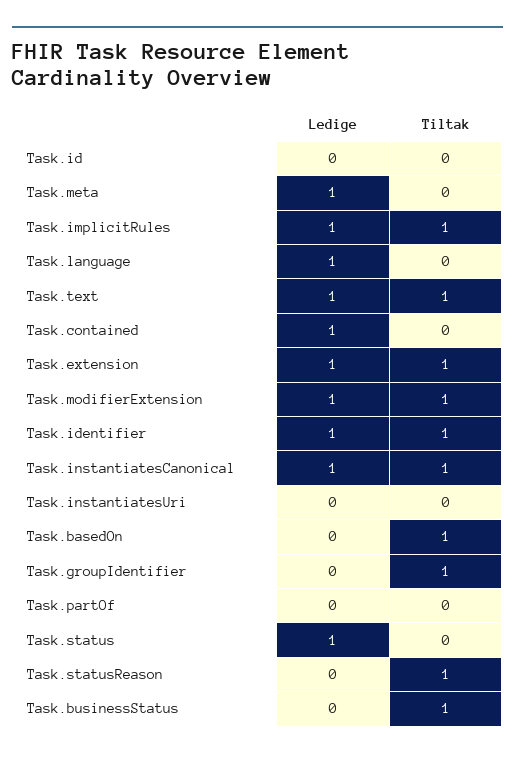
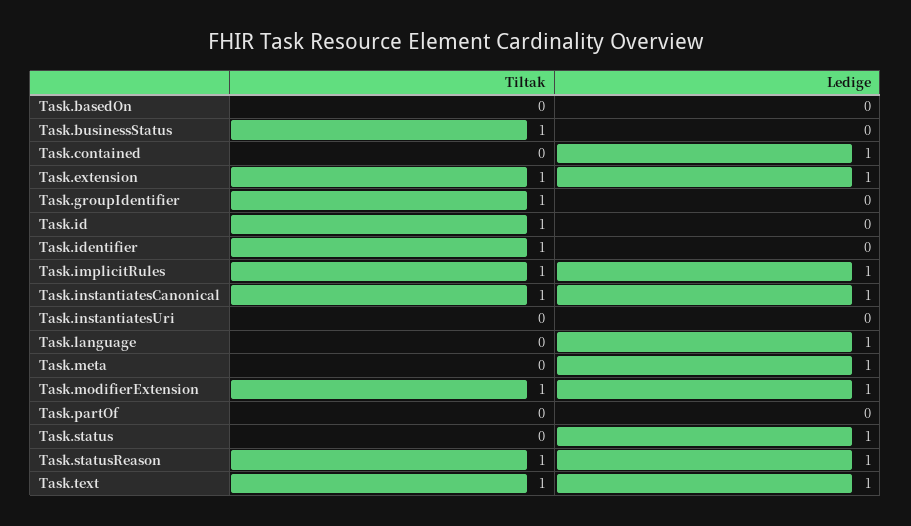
  {
    "Ledige": {
      "Task.id": 0,
      "Task.meta": 1,
      "Task.implicitRules": 1,
      "Task.language": 1,
      "Task.text": 1,
      "Task.contained": 1,
      "Task.extension": 1,
      "Task.modifierExtension": 1,
-     "Task.identifier": 1,
+     "Task.identifier": 0,
      "Task.instantiatesCanonical": 1,
      "Task.instantiatesUri": 0,
      "Task.basedOn": 0,
      "Task.groupIdentifier": 0,
      "Task.partOf": 0,
      "Task.status": 1,
-     "Task.statusReason": 0,
+     "Task.statusReason": 1,
      "Task.businessStatus": 0
    },
    "Tiltak": {
-     "Task.id": 0,
+     "Task.id": 1,
      "Task.meta": 0,
      "Task.implicitRules": 1,
      "Task.language": 0,
      "Task.text": 1,
      "Task.contained": 0,
      "Task.extension": 1,
      "Task.modifierExtension": 1,
      "Task.identifier": 1,
      "Task.instantiatesCanonical": 1,
      "Task.instantiatesUri": 0,
-     "Task.basedOn": 1,
+     "Task.basedOn": 0,
      "Task.groupIdentifier": 1,
      "Task.partOf": 0,
      "Task.status": 0,
      "Task.statusReason": 1,
      "Task.businessStatus": 1
    }
  }

